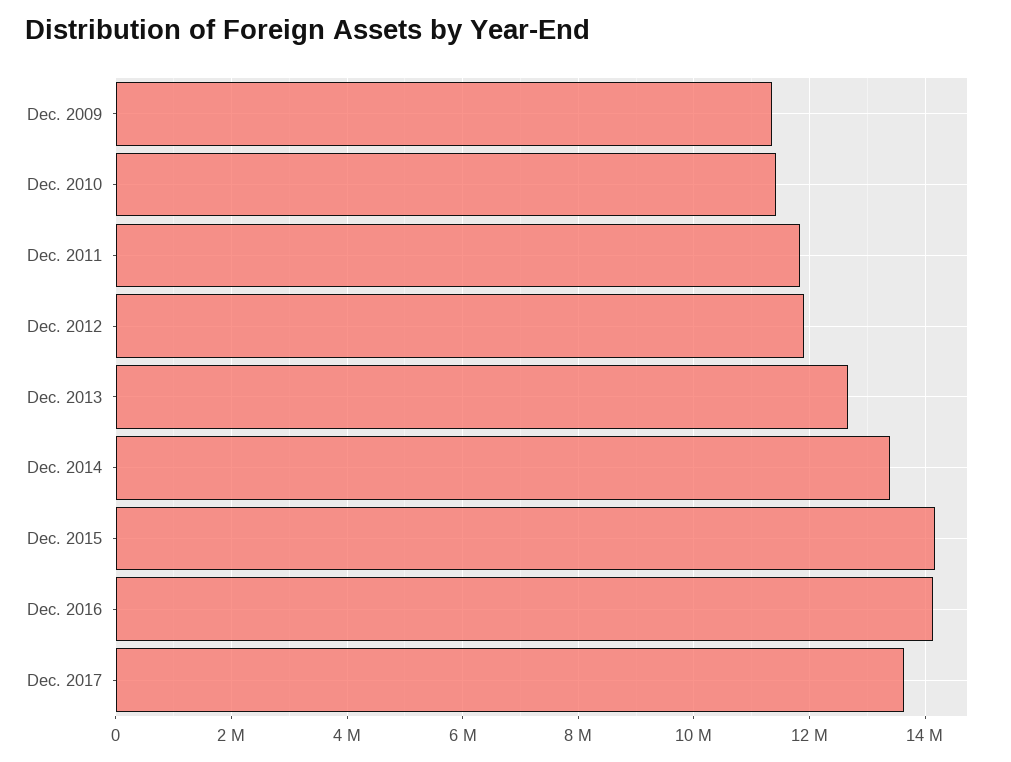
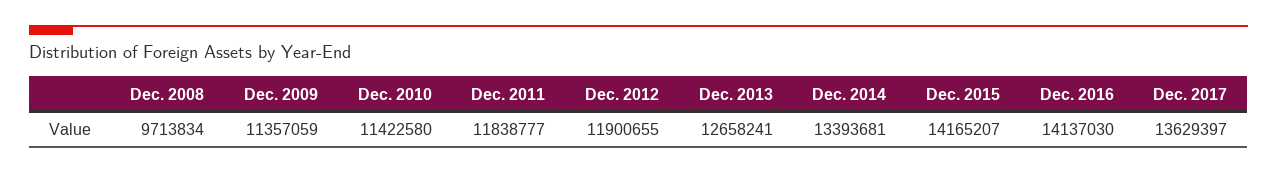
  {
    "Dec. 2009": 11357059,
    "Dec. 2010": 11422580,
    "Dec. 2011": 11838777,
    "Dec. 2012": 11900655,
    "Dec. 2013": 12658241,
    "Dec. 2014": 13393681,
    "Dec. 2015": 14165207,
    "Dec. 2016": 14137030,
-   "Dec. 2017": 13629397
+   "Dec. 2017": 13629397,
+   "Dec. 2008": 9713834
  }

